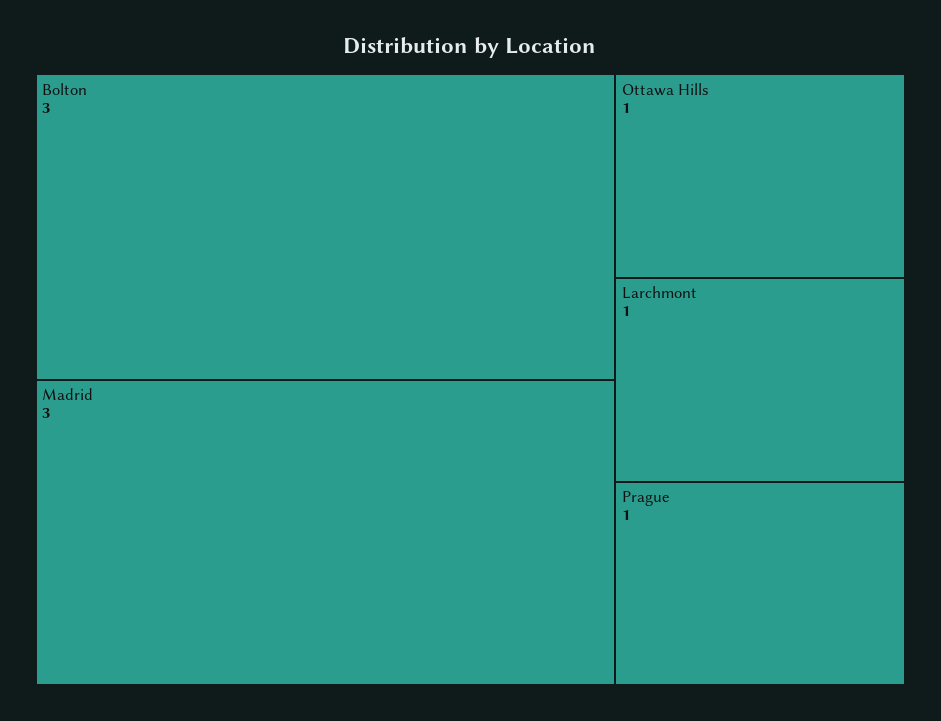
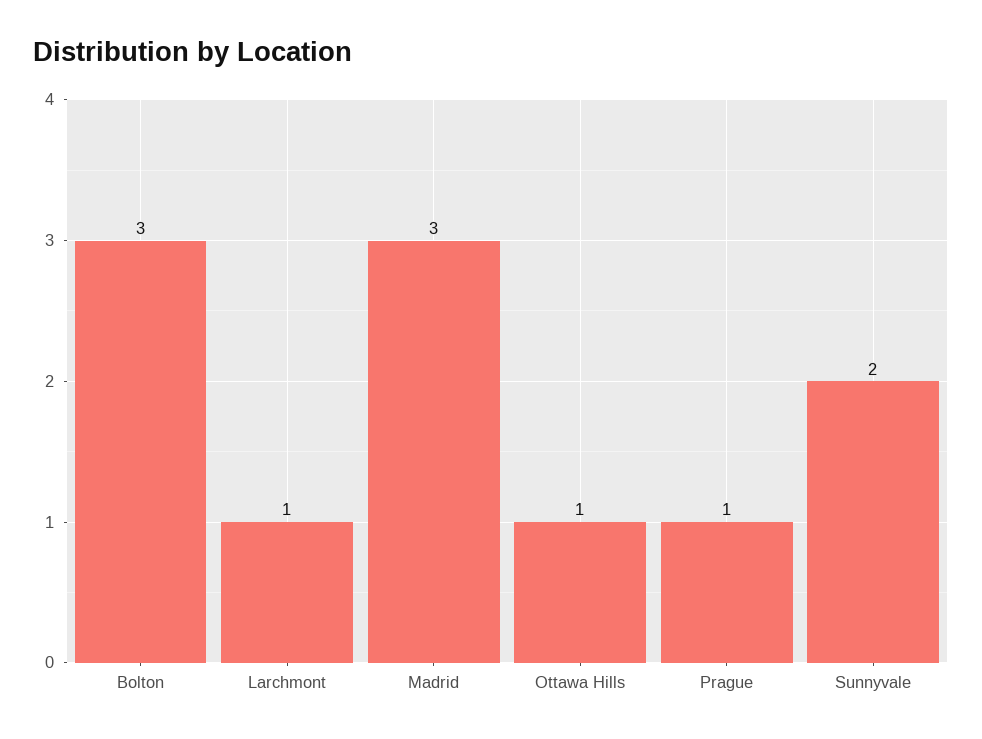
  {
    "Bolton": 3,
    "Madrid": 3,
    "Ottawa Hills": 1,
    "Larchmont": 1,
-   "Prague": 1
+   "Prague": 1,
+   "Sunnyvale": 2
  }

